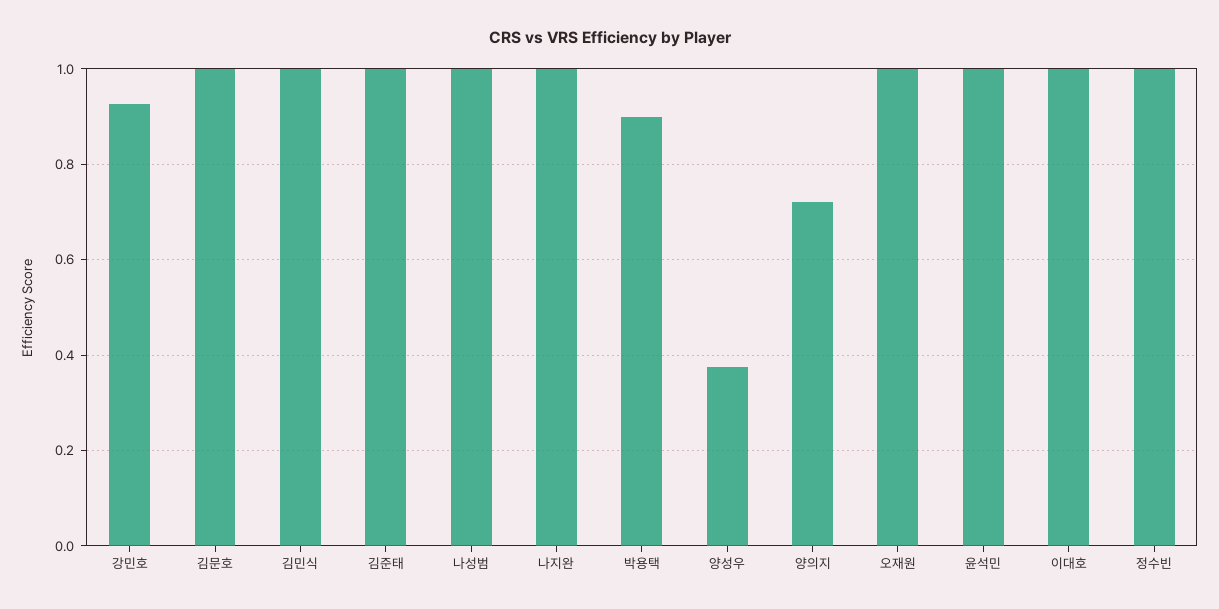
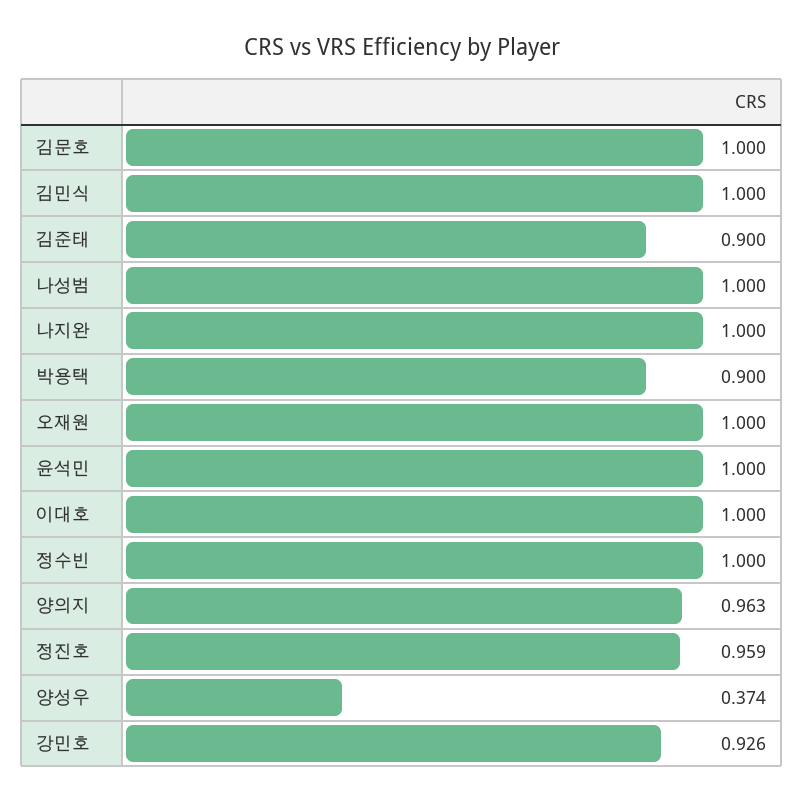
  {
    "강민호": 0.926,
    "김문호": 1,
    "김민식": 1,
-   "김준태": 1,
+   "김준태": 0.9,
    "나성범": 1,
    "나지완": 1,
    "박용택": 0.9,
    "양성우": 0.374,
-   "양의지": 0.72,
+   "양의지": 0.963,
    "오재원": 1,
    "윤석민": 1,
    "이대호": 1,
-   "정수빈": 1
+   "정수빈": 1,
+   "정진호": 0.959
  }

